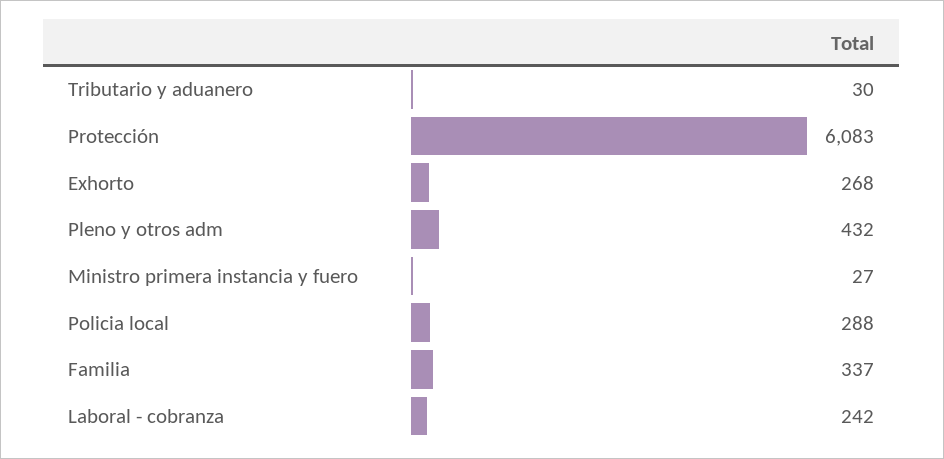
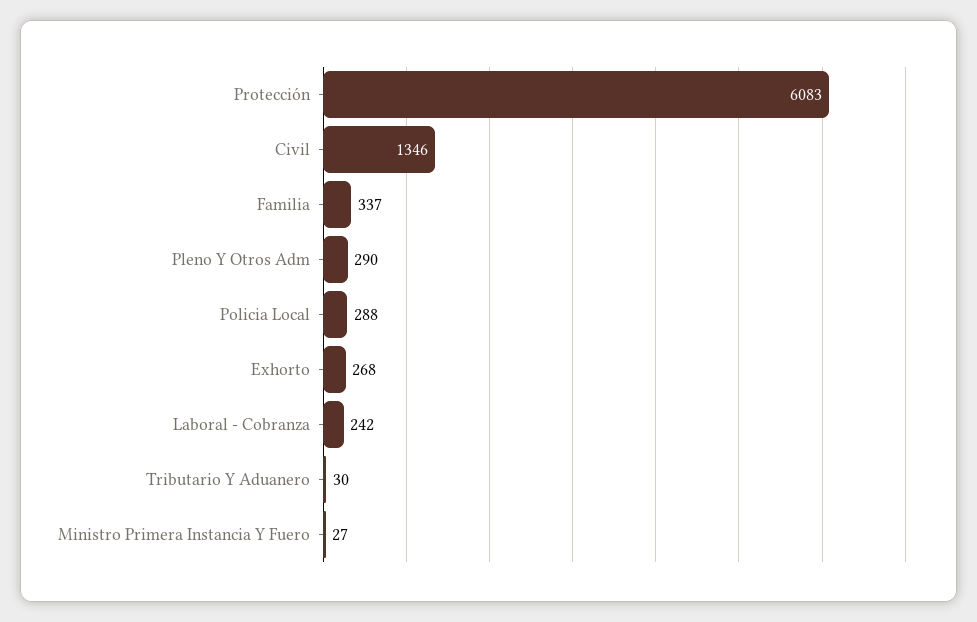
  {
    "Tributario y aduanero": 30,
    "Protección": 6083,
    "Exhorto": 268,
-   "Pleno y otros adm": 432,
+   "Pleno y otros adm": 290,
    "Ministro primera instancia y fuero": 27,
    "Policia local": 288,
    "Familia": 337,
-   "Laboral - cobranza": 242
+   "Laboral - cobranza": 242,
+   "Civil": 1346
  }

